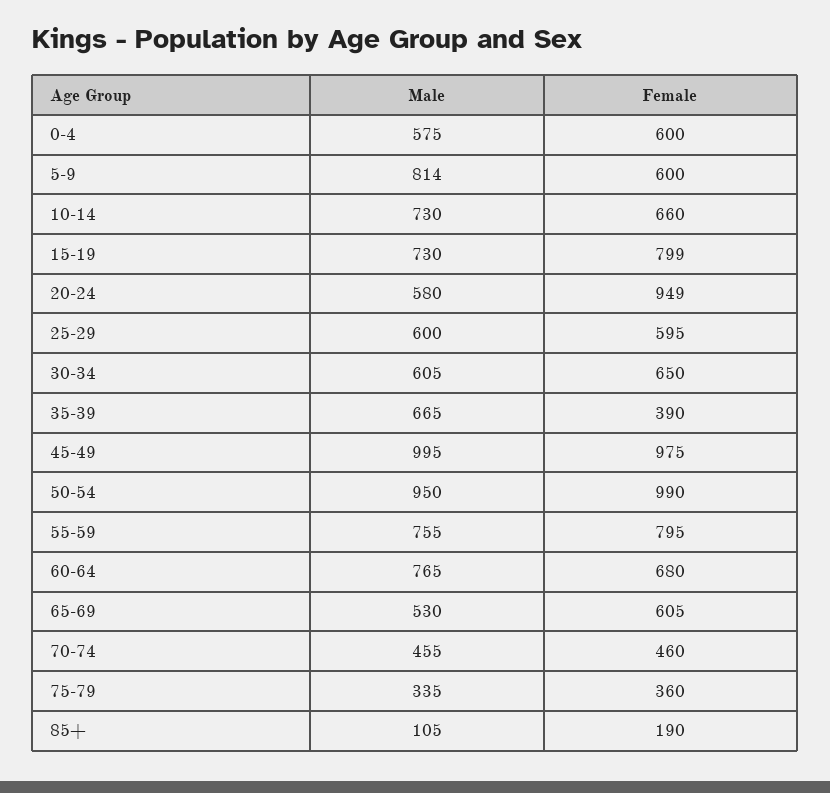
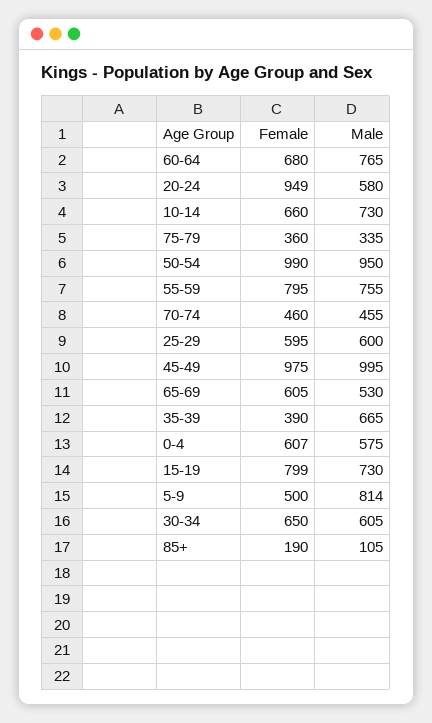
  {
    "Male": {
      "0-4": 575,
      "5-9": 814,
      "10-14": 730,
      "15-19": 730,
      "20-24": 580,
      "25-29": 600,
      "30-34": 605,
      "35-39": 665,
      "45-49": 995,
      "50-54": 950,
      "55-59": 755,
      "60-64": 765,
      "65-69": 530,
      "70-74": 455,
      "75-79": 335,
      "85+": 105
    },
    "Female": {
-     "0-4": 600,
+     "0-4": 607,
-     "5-9": 600,
+     "5-9": 500,
      "10-14": 660,
      "15-19": 799,
      "20-24": 949,
      "25-29": 595,
      "30-34": 650,
      "35-39": 390,
      "45-49": 975,
      "50-54": 990,
      "55-59": 795,
      "60-64": 680,
      "65-69": 605,
      "70-74": 460,
      "75-79": 360,
      "85+": 190
    }
  }

